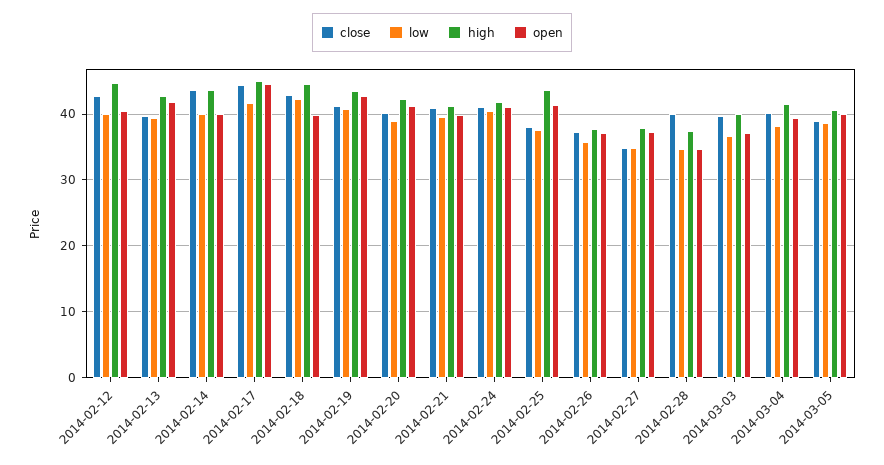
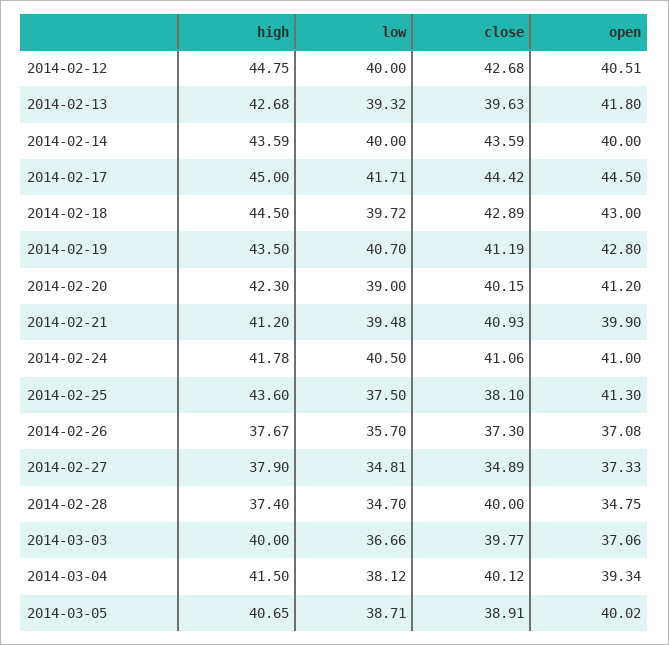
  {
    "close": {
      "2014-02-12": 42.68,
      "2014-02-13": 39.63,
      "2014-02-14": 43.59,
      "2014-02-17": 44.42,
      "2014-02-18": 42.89,
      "2014-02-19": 41.19,
      "2014-02-20": 40.15,
      "2014-02-21": 40.93,
      "2014-02-24": 41.06,
      "2014-02-25": 38.1,
      "2014-02-26": 37.3,
      "2014-02-27": 34.89,
      "2014-02-28": 40,
      "2014-03-03": 39.77,
      "2014-03-04": 40.12,
      "2014-03-05": 38.91
    },
    "low": {
      "2014-02-12": 40,
      "2014-02-13": 39.32,
      "2014-02-14": 40,
      "2014-02-17": 41.71,
-     "2014-02-18": 42,
+     "2014-02-18": 39.72,
      "2014-02-19": 40.7,
      "2014-02-20": 39,
      "2014-02-21": 39.48,
      "2014-02-24": 40.5,
      "2014-02-25": 37.5,
      "2014-02-26": 35.7,
      "2014-02-27": 34.81,
      "2014-02-28": 34.7,
      "2014-03-03": 36.66,
      "2014-03-04": 38.12,
      "2014-03-05": 38.71
    },
    "high": {
      "2014-02-12": 44.75,
      "2014-02-13": 42.68,
      "2014-02-14": 43.59,
      "2014-02-17": 45,
      "2014-02-18": 44.5,
      "2014-02-19": 43.5,
      "2014-02-20": 42.3,
      "2014-02-21": 41.2,
      "2014-02-24": 41.78,
      "2014-02-25": 43.6,
      "2014-02-26": 37.67,
      "2014-02-27": 37.9,
      "2014-02-28": 37.4,
      "2014-03-03": 40,
      "2014-03-04": 41.5,
      "2014-03-05": 40.65
    },
    "open": {
      "2014-02-12": 40.51,
      "2014-02-13": 41.8,
      "2014-02-14": 40,
      "2014-02-17": 44.5,
-     "2014-02-18": 40,
+     "2014-02-18": 43,
      "2014-02-19": 42.8,
      "2014-02-20": 41.2,
      "2014-02-21": 39.9,
      "2014-02-24": 41,
      "2014-02-25": 41.3,
      "2014-02-26": 37.08,
      "2014-02-27": 37.33,
      "2014-02-28": 34.75,
      "2014-03-03": 37.06,
      "2014-03-04": 39.34,
      "2014-03-05": 40.02
    }
  }

